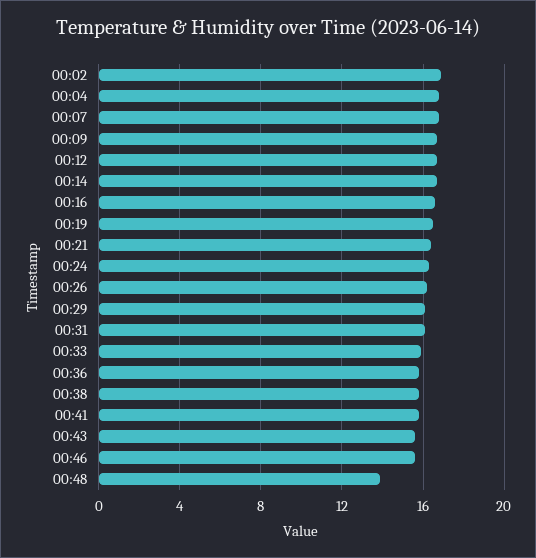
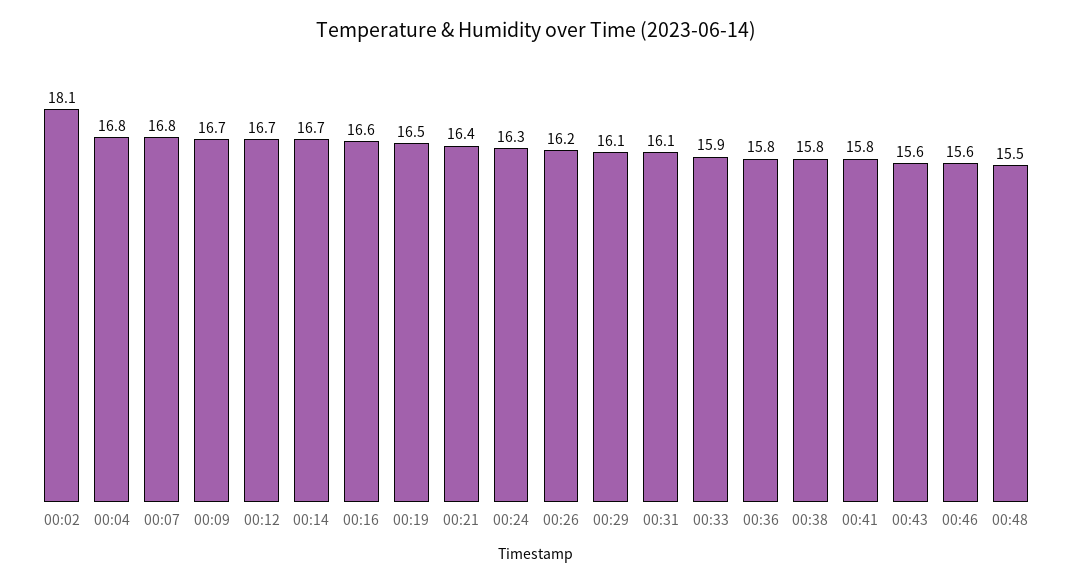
  {
-   "00:02": 17,
+   "00:02": 18.1,
    "00:04": 16.8,
    "00:07": 16.8,
    "00:09": 16.7,
    "00:12": 16.7,
    "00:14": 16.7,
    "00:16": 16.6,
    "00:19": 16.5,
    "00:21": 16.4,
    "00:24": 16.3,
    "00:26": 16.2,
    "00:29": 16.1,
    "00:31": 16.1,
    "00:33": 15.9,
    "00:36": 15.8,
    "00:38": 15.8,
    "00:41": 15.8,
    "00:43": 15.6,
    "00:46": 15.6,
-   "00:48": 14
+   "00:48": 15.5
  }

